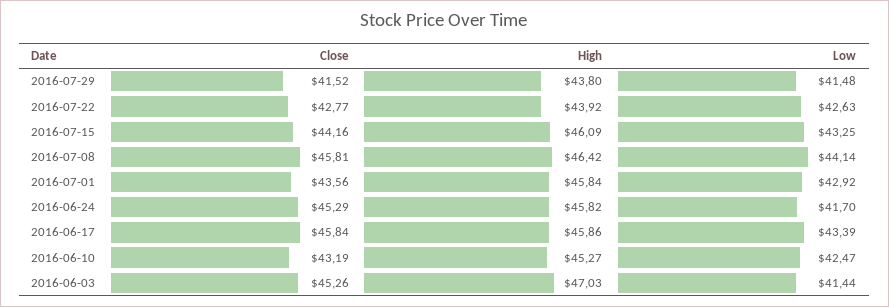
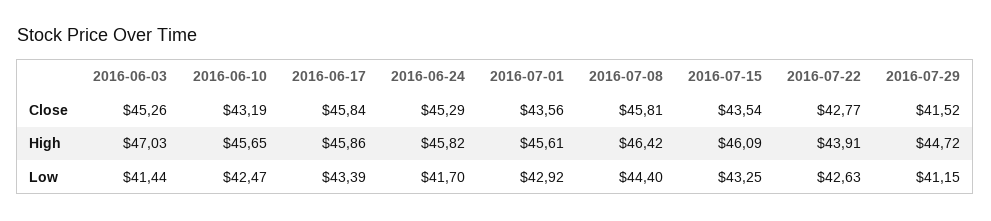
  {
    "Close": {
      "2016-07-29": 41.52,
      "2016-07-22": 42.77,
-     "2016-07-15": 44.16,
+     "2016-07-15": 43.54,
      "2016-07-08": 45.81,
      "2016-07-01": 43.56,
      "2016-06-24": 45.29,
      "2016-06-17": 45.84,
      "2016-06-10": 43.19,
      "2016-06-03": 45.26
    },
    "High": {
-     "2016-07-29": 43.8,
+     "2016-07-29": 44.72,
-     "2016-07-22": 43.92,
+     "2016-07-22": 43.91,
      "2016-07-15": 46.09,
      "2016-07-08": 46.42,
-     "2016-07-01": 45.84,
+     "2016-07-01": 45.61,
      "2016-06-24": 45.82,
      "2016-06-17": 45.86,
-     "2016-06-10": 45.27,
+     "2016-06-10": 45.65,
      "2016-06-03": 47.03
    },
    "Low": {
-     "2016-07-29": 41.48,
+     "2016-07-29": 41.15,
      "2016-07-22": 42.63,
      "2016-07-15": 43.25,
-     "2016-07-08": 44.14,
+     "2016-07-08": 44.4,
      "2016-07-01": 42.92,
      "2016-06-24": 41.7,
      "2016-06-17": 43.39,
      "2016-06-10": 42.47,
      "2016-06-03": 41.44
    }
  }

